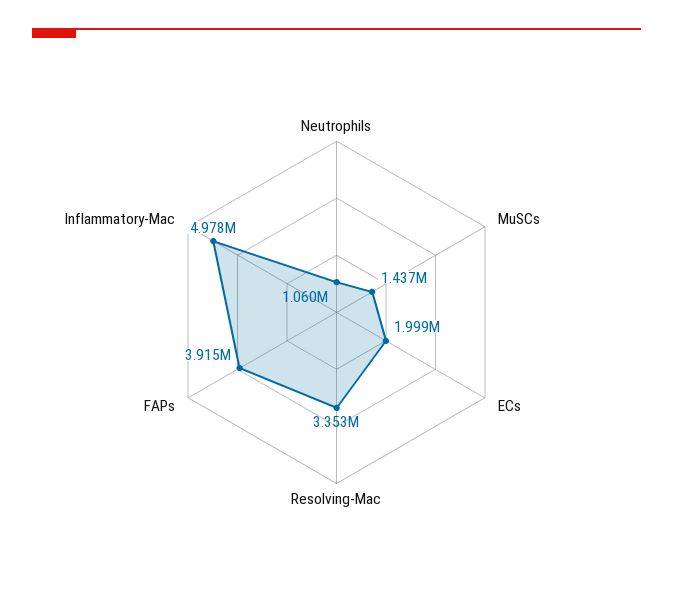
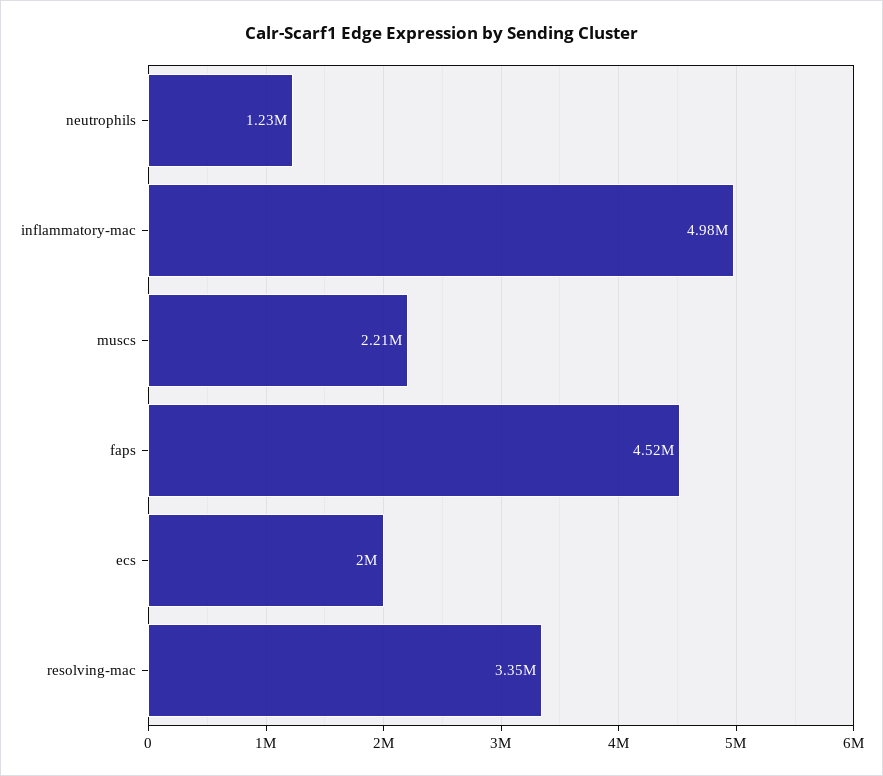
  {
-   "Neutrophils": 1060000,
+   "Neutrophils": 1230000,
-   "MuSCs": 1437000,
+   "MuSCs": 2210000,
    "ECs": 1999000,
    "Resolving-Mac": 3353000,
-   "FAPs": 3915000,
+   "FAPs": 4520000,
    "Inflammatory-Mac": 4978000
  }

